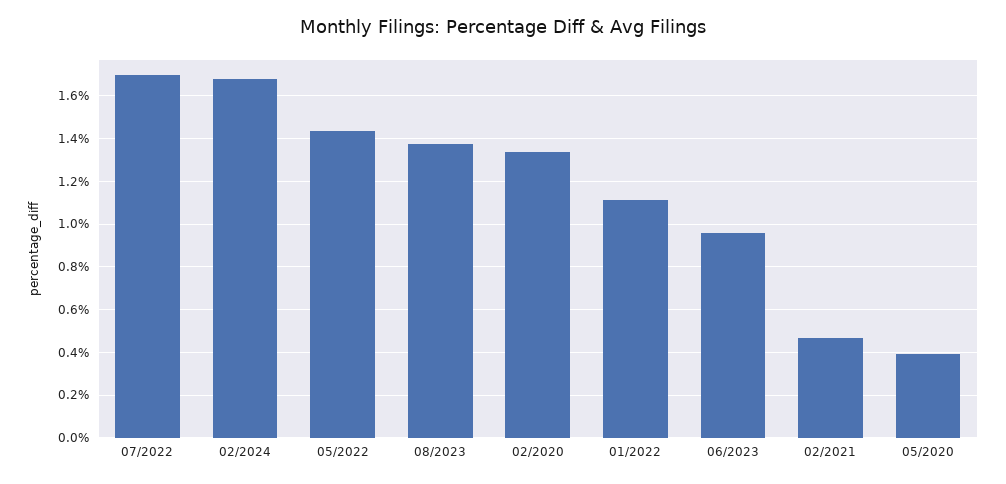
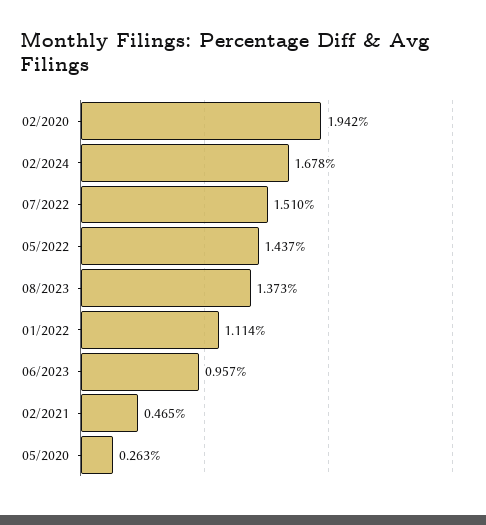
  {
-   "07/2022": 1.7,
+   "07/2022": 1.51,
    "02/2024": 1.678,
    "05/2022": 1.437,
    "08/2023": 1.373,
-   "02/2020": 1.35,
+   "02/2020": 1.942,
    "01/2022": 1.114,
    "06/2023": 0.957,
    "02/2021": 0.465,
-   "05/2020": 0.4
+   "05/2020": 0.263
  }

